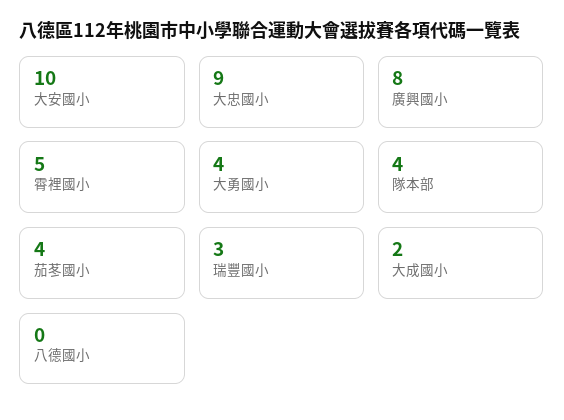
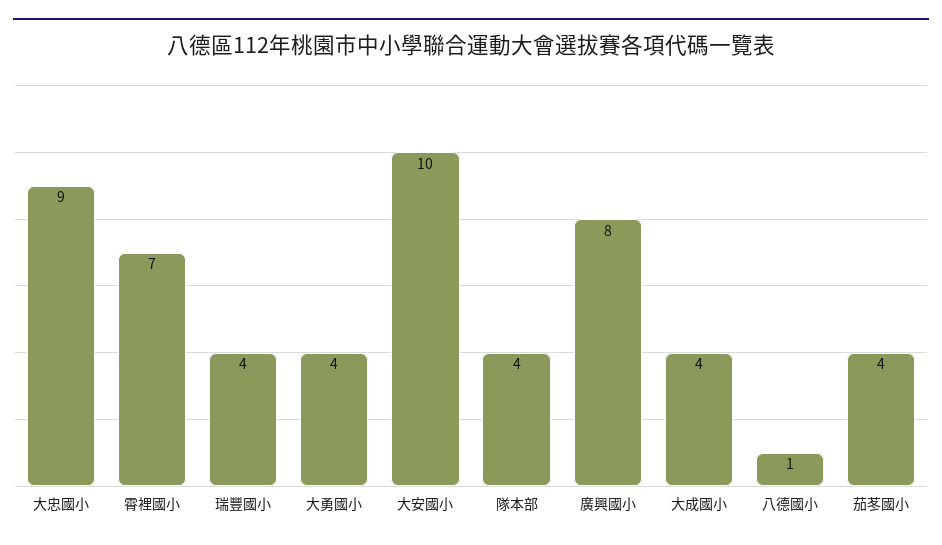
  {
    "大安國小": 10,
    "大忠國小": 9,
    "廣興國小": 8,
-   "霄裡國小": 5,
+   "霄裡國小": 7,
    "大勇國小": 4,
    "隊本部": 4,
    "茄苳國小": 4,
-   "瑞豐國小": 3,
+   "瑞豐國小": 4,
-   "大成國小": 2,
+   "大成國小": 4,
-   "八德國小": 0
+   "八德國小": 1
  }

